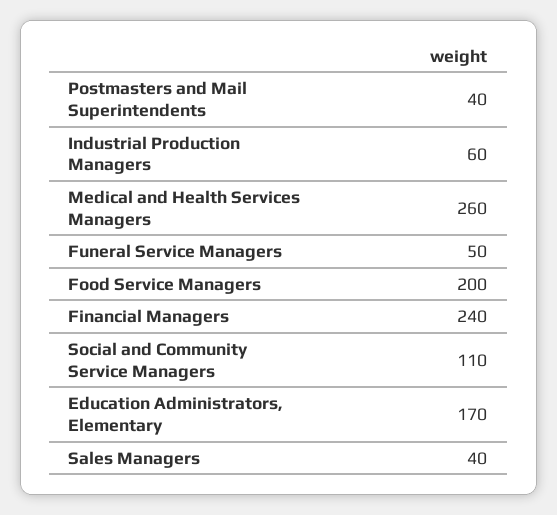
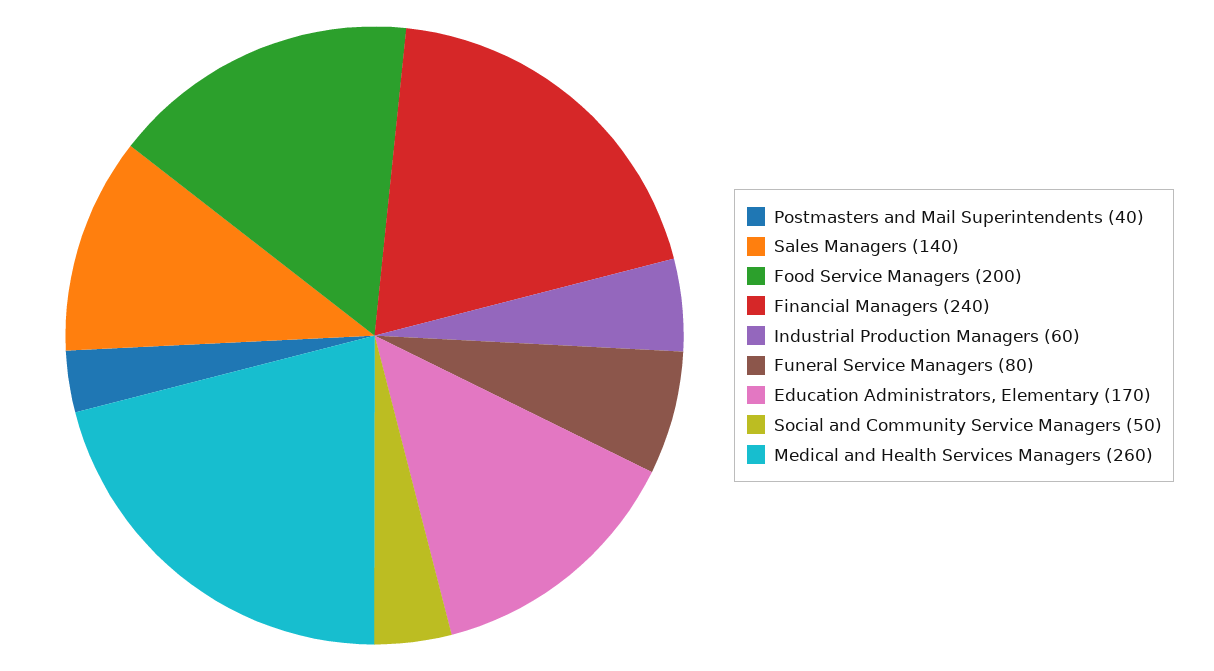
  {
    "Postmasters and Mail Superintendents": 40,
    "Industrial Production Managers": 60,
    "Medical and Health Services Managers": 260,
-   "Funeral Service Managers": 50,
+   "Funeral Service Managers": 80,
    "Food Service Managers": 200,
    "Financial Managers": 240,
-   "Social and Community Service Managers": 110,
+   "Social and Community Service Managers": 50,
    "Education Administrators, Elementary": 170,
-   "Sales Managers": 40
+   "Sales Managers": 140
  }

